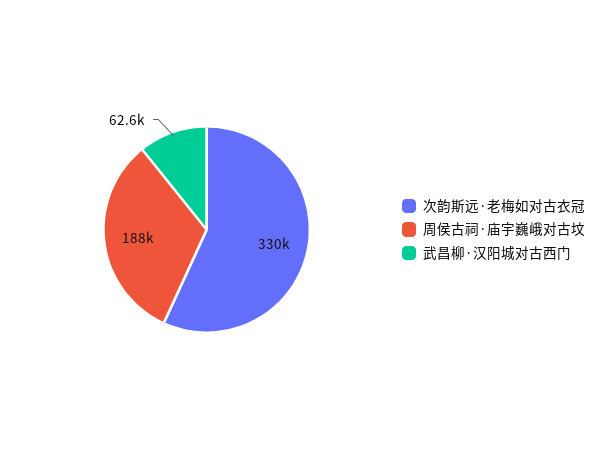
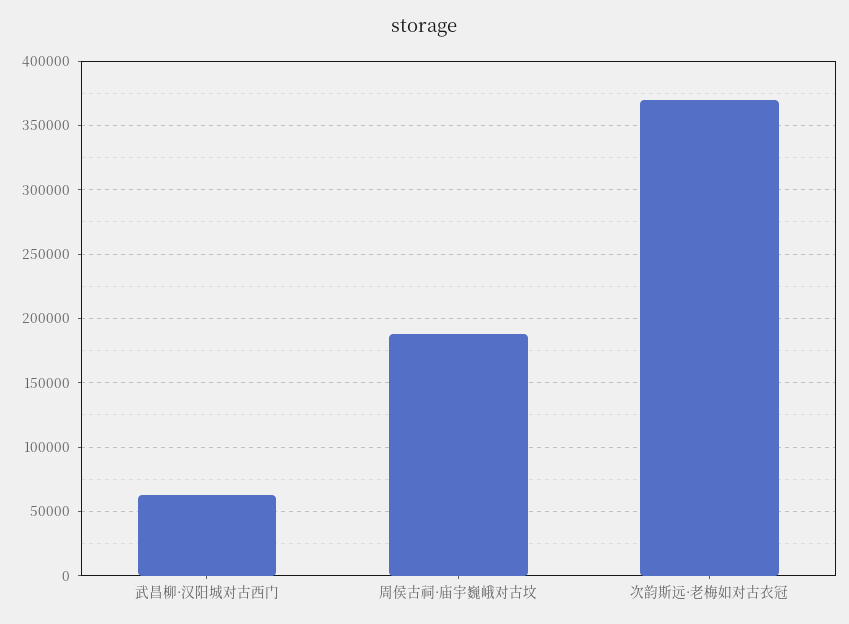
  {
-   "次韵斯远·老梅如对古衣冠": 330000,
+   "次韵斯远·老梅如对古衣冠": 370000,
    "周侯古祠·庙宇巍峨对古坟": 188000,
    "武昌柳·汉阳城对古西门": 62600
  }

